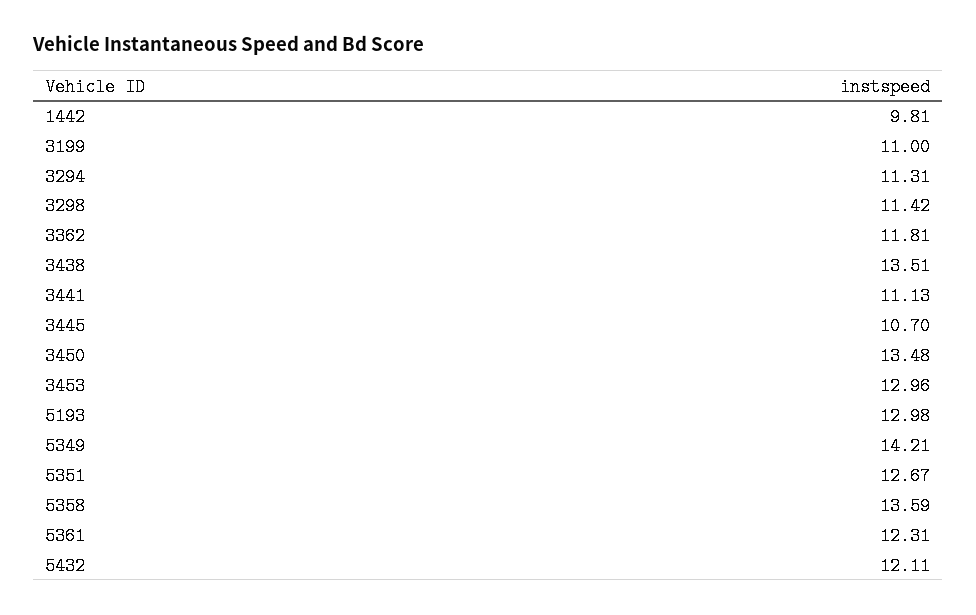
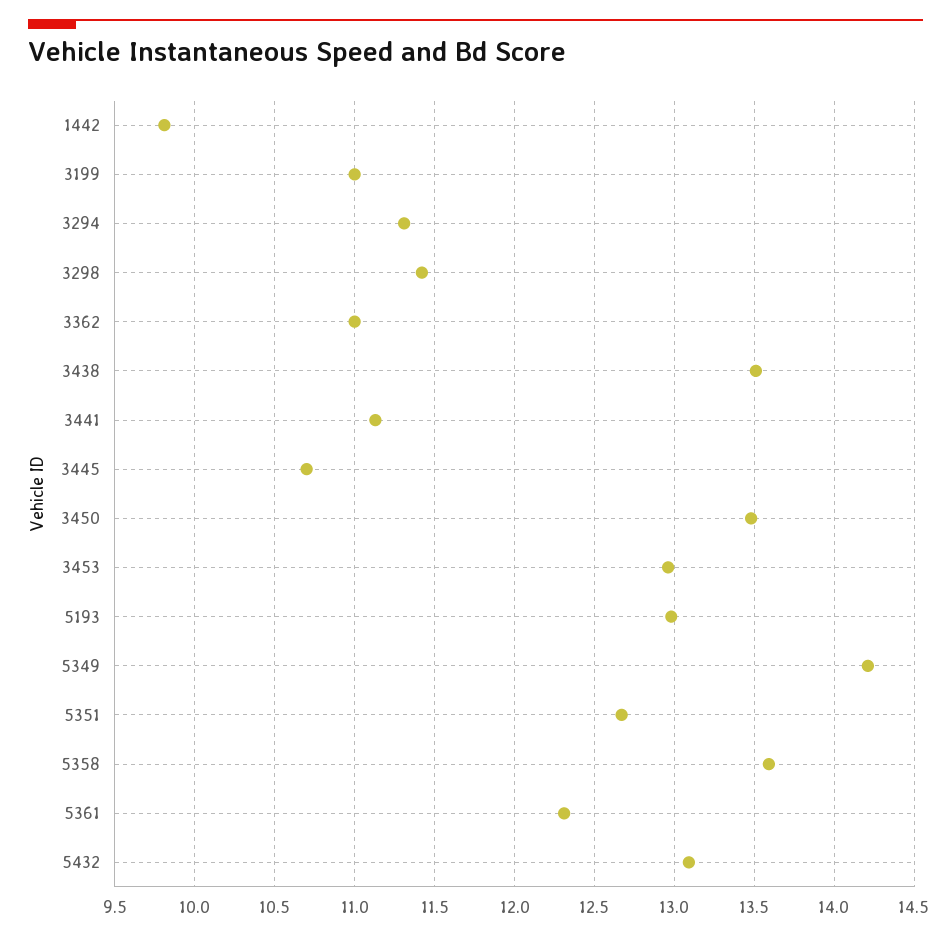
  {
    "1442": 9.81,
    "3199": 11,
    "3294": 11.31,
    "3298": 11.42,
-   "3362": 11.81,
+   "3362": 11,
    "3438": 13.51,
    "3441": 11.13,
    "3445": 10.7,
    "3450": 13.48,
    "3453": 12.96,
    "5193": 12.98,
    "5349": 14.21,
    "5351": 12.67,
    "5358": 13.59,
    "5361": 12.31,
-   "5432": 12.11
+   "5432": 13.1
  }

